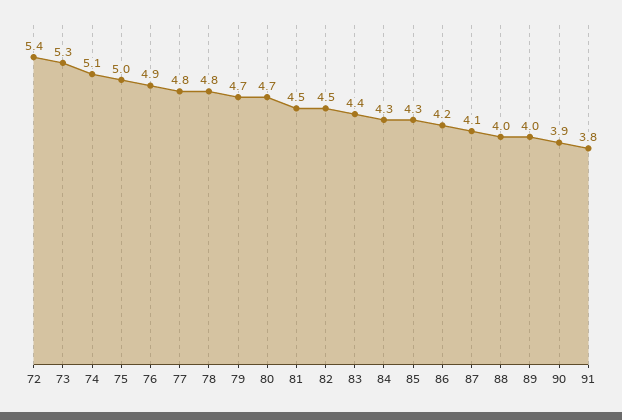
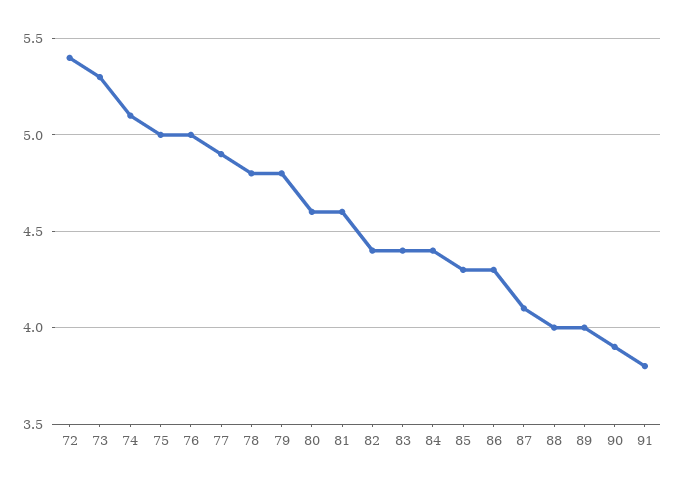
  {
    "72": 5.4,
    "73": 5.3,
    "74": 5.1,
    "75": 5,
-   "76": 4.9,
+   "76": 5,
-   "77": 4.8,
+   "77": 4.9,
    "78": 4.8,
-   "79": 4.7,
+   "79": 4.8,
-   "80": 4.7,
+   "80": 4.6,
-   "81": 4.5,
+   "81": 4.6,
-   "82": 4.5,
+   "82": 4.4,
    "83": 4.4,
-   "84": 4.3,
+   "84": 4.4,
    "85": 4.3,
-   "86": 4.2,
+   "86": 4.3,
    "87": 4.1,
    "88": 4,
    "89": 4,
    "90": 3.9,
    "91": 3.8
  }

